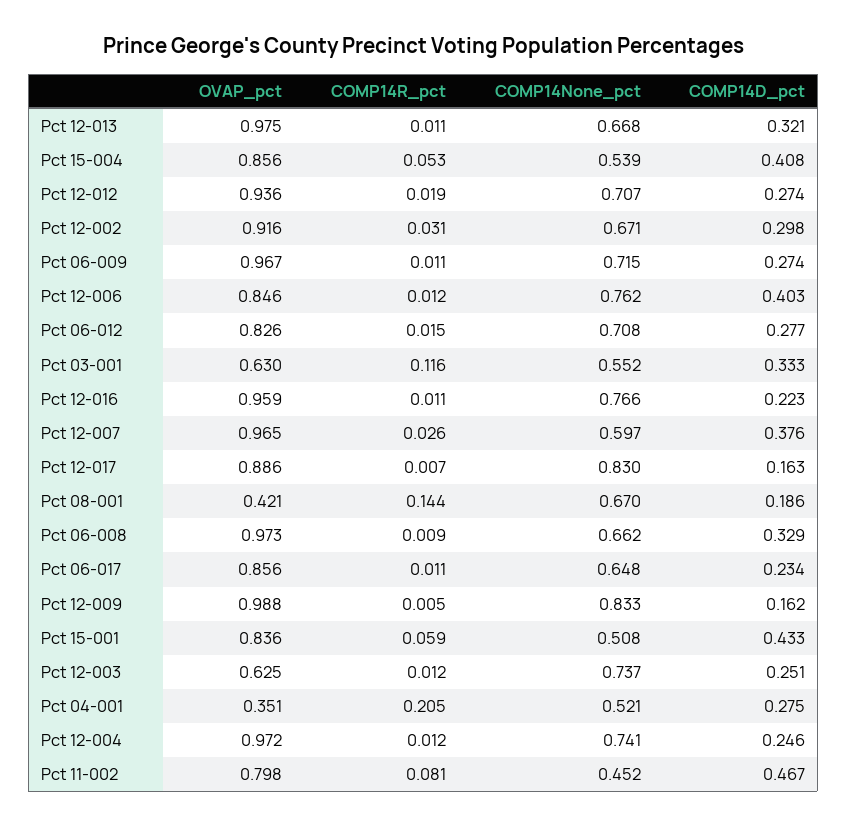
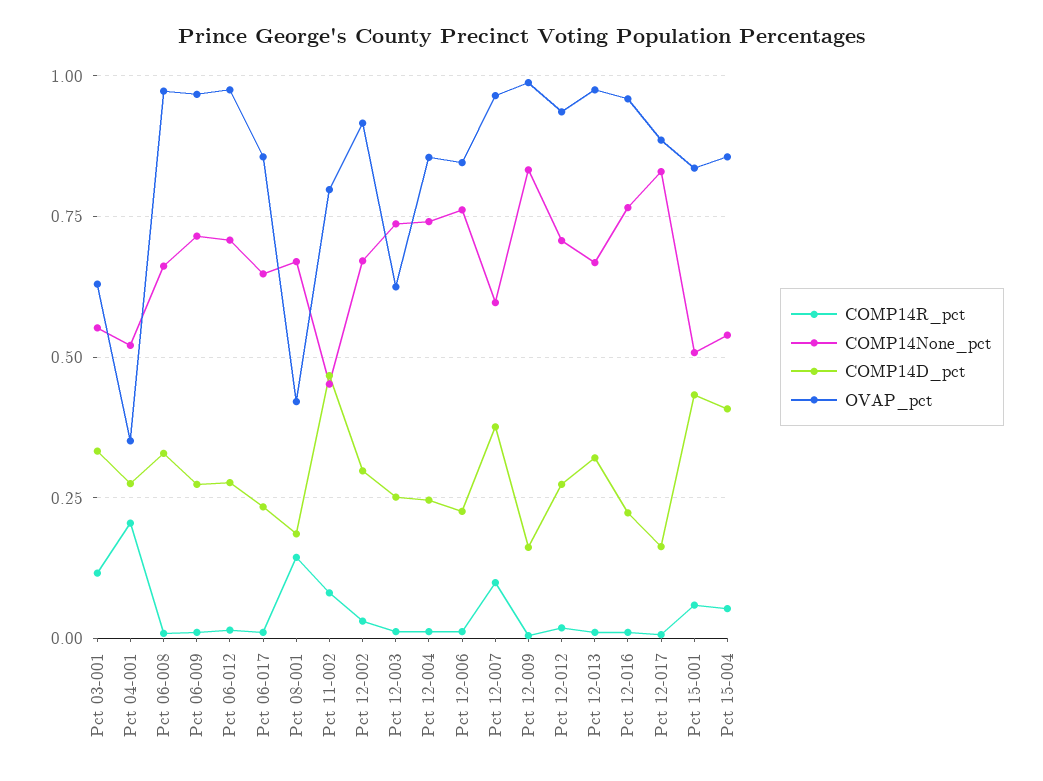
  {
    "OVAP_pct": {
      "Pct 12-013": 0.975,
      "Pct 15-004": 0.856,
      "Pct 12-012": 0.936,
      "Pct 12-002": 0.916,
      "Pct 06-009": 0.967,
      "Pct 12-006": 0.846,
-     "Pct 06-012": 0.826,
+     "Pct 06-012": 0.975,
      "Pct 03-001": 0.63,
      "Pct 12-016": 0.959,
      "Pct 12-007": 0.965,
      "Pct 12-017": 0.886,
      "Pct 08-001": 0.421,
      "Pct 06-008": 0.973,
      "Pct 06-017": 0.856,
      "Pct 12-009": 0.988,
      "Pct 15-001": 0.836,
      "Pct 12-003": 0.625,
      "Pct 04-001": 0.351,
-     "Pct 12-004": 0.972,
+     "Pct 12-004": 0.85,
      "Pct 11-002": 0.798
    },
    "COMP14R_pct": {
      "Pct 12-013": 0.011,
      "Pct 15-004": 0.053,
      "Pct 12-012": 0.019,
      "Pct 12-002": 0.031,
      "Pct 06-009": 0.011,
      "Pct 12-006": 0.012,
      "Pct 06-012": 0.015,
      "Pct 03-001": 0.116,
      "Pct 12-016": 0.011,
-     "Pct 12-007": 0.026,
+     "Pct 12-007": 0.1,
      "Pct 12-017": 0.007,
      "Pct 08-001": 0.144,
      "Pct 06-008": 0.009,
      "Pct 06-017": 0.011,
      "Pct 12-009": 0.005,
      "Pct 15-001": 0.059,
      "Pct 12-003": 0.012,
      "Pct 04-001": 0.205,
      "Pct 12-004": 0.012,
      "Pct 11-002": 0.081
    },
    "COMP14None_pct": {
      "Pct 12-013": 0.668,
      "Pct 15-004": 0.539,
      "Pct 12-012": 0.707,
      "Pct 12-002": 0.671,
      "Pct 06-009": 0.715,
      "Pct 12-006": 0.762,
      "Pct 06-012": 0.708,
      "Pct 03-001": 0.552,
      "Pct 12-016": 0.766,
      "Pct 12-007": 0.597,
      "Pct 12-017": 0.83,
      "Pct 08-001": 0.67,
      "Pct 06-008": 0.662,
      "Pct 06-017": 0.648,
      "Pct 12-009": 0.833,
      "Pct 15-001": 0.508,
      "Pct 12-003": 0.737,
      "Pct 04-001": 0.521,
      "Pct 12-004": 0.741,
      "Pct 11-002": 0.452
    },
    "COMP14D_pct": {
      "Pct 12-013": 0.321,
      "Pct 15-004": 0.408,
      "Pct 12-012": 0.274,
      "Pct 12-002": 0.298,
      "Pct 06-009": 0.274,
-     "Pct 12-006": 0.403,
+     "Pct 12-006": 0.225,
      "Pct 06-012": 0.277,
      "Pct 03-001": 0.333,
      "Pct 12-016": 0.223,
      "Pct 12-007": 0.376,
      "Pct 12-017": 0.163,
      "Pct 08-001": 0.186,
      "Pct 06-008": 0.329,
      "Pct 06-017": 0.234,
      "Pct 12-009": 0.162,
      "Pct 15-001": 0.433,
      "Pct 12-003": 0.251,
      "Pct 04-001": 0.275,
      "Pct 12-004": 0.246,
      "Pct 11-002": 0.467
    }
  }

